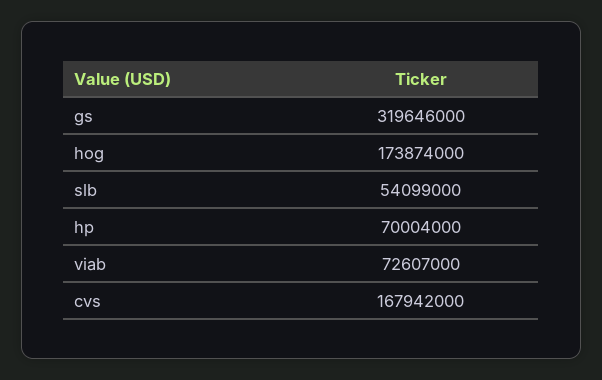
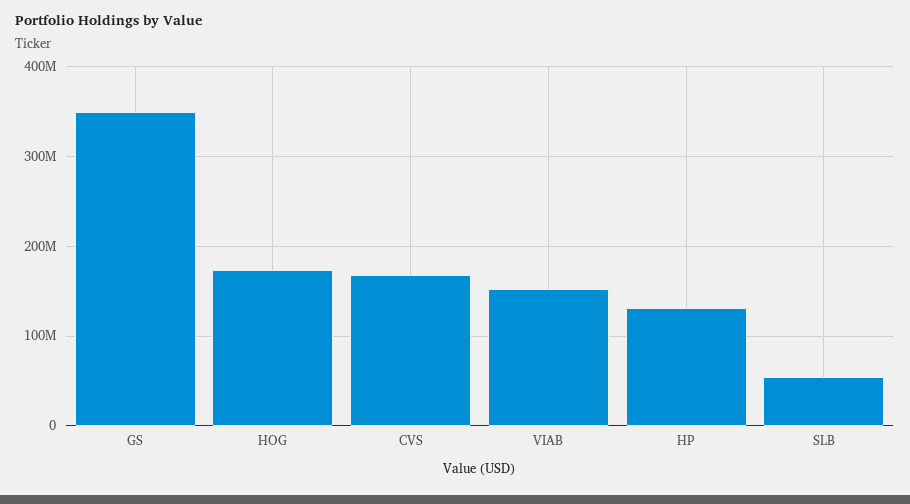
  {
-   "gs": 319646000,
+   "gs": 350000000,
    "hog": 173874000,
    "slb": 54099000,
-   "hp": 70004000,
+   "hp": 130000000,
-   "viab": 72607000,
+   "viab": 150000000,
    "cvs": 167942000
  }

